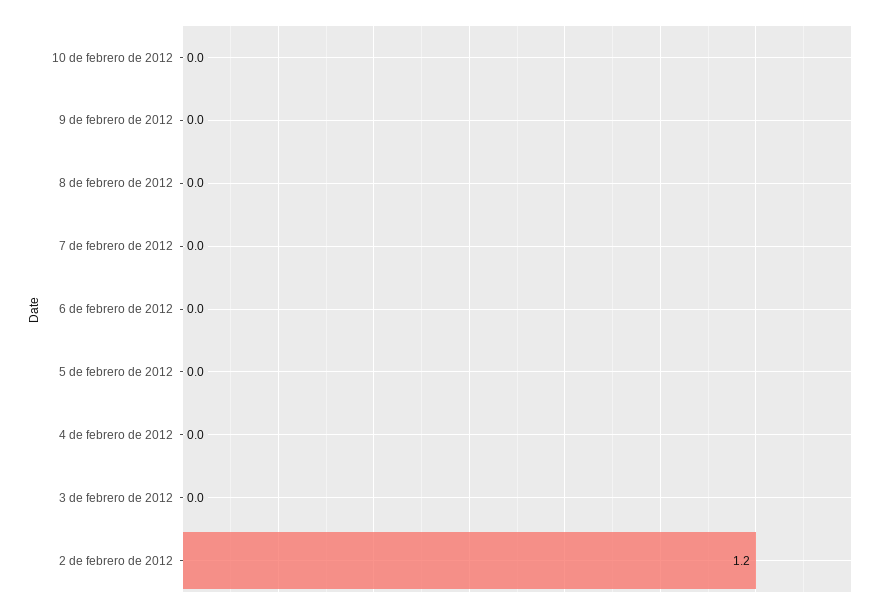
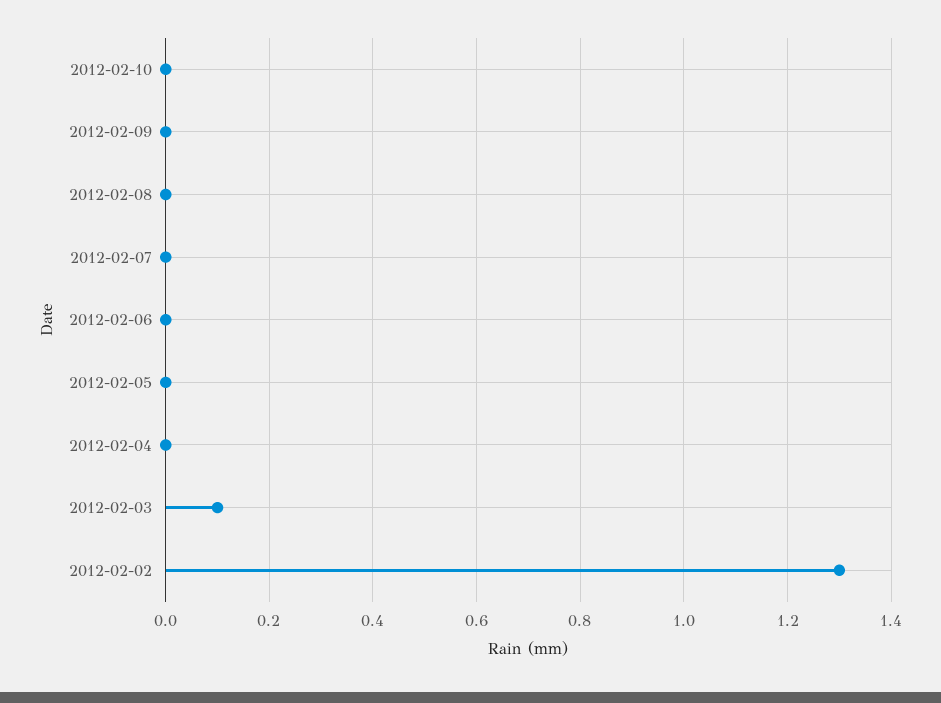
  {
    "10 de febrero de 2012": 0,
    "9 de febrero de 2012": 0,
    "8 de febrero de 2012": 0,
    "7 de febrero de 2012": 0,
    "6 de febrero de 2012": 0,
    "5 de febrero de 2012": 0,
    "4 de febrero de 2012": 0,
-   "3 de febrero de 2012": 0,
+   "3 de febrero de 2012": 0.1,
-   "2 de febrero de 2012": 1.2
+   "2 de febrero de 2012": 1.3
  }

